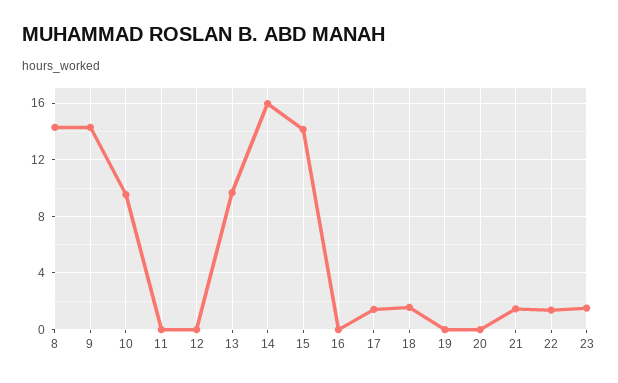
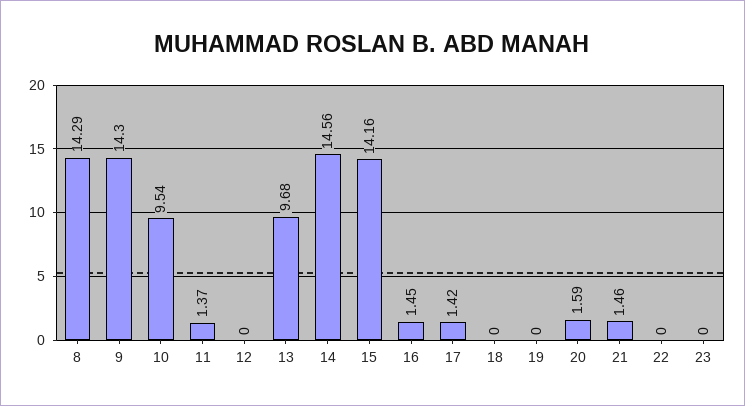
  {
    "8": 14.29,
    "9": 14.3,
    "10": 9.54,
-   "11": 0,
+   "11": 1.37,
    "12": 0,
    "13": 9.68,
-   "14": 16,
+   "14": 14.56,
    "15": 14.16,
-   "16": 0,
+   "16": 1.45,
    "17": 1.42,
-   "18": 1.5,
+   "18": 0,
    "19": 0,
-   "20": 0,
+   "20": 1.59,
    "21": 1.46,
-   "22": 1.5,
+   "22": 0,
-   "23": 1.5
+   "23": 0
  }

